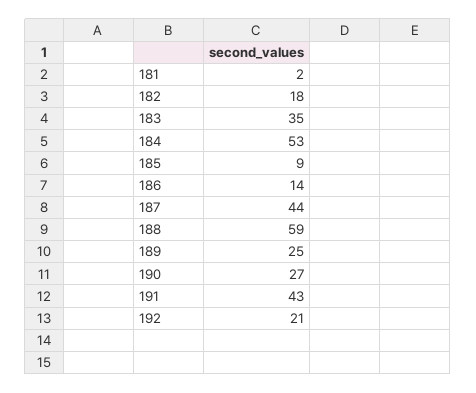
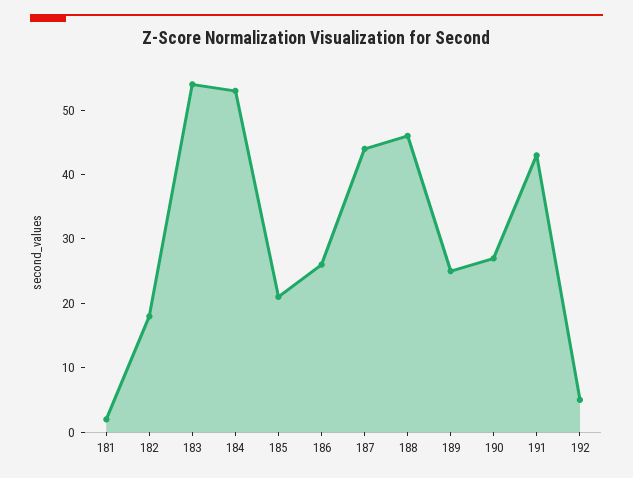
  {
    "181": 2,
    "182": 18,
-   "183": 35,
+   "183": 55,
    "184": 53,
-   "185": 9,
+   "185": 20,
-   "186": 14,
+   "186": 25,
    "187": 44,
-   "188": 59,
+   "188": 45,
    "189": 25,
    "190": 27,
    "191": 43,
-   "192": 21
+   "192": 5
  }

